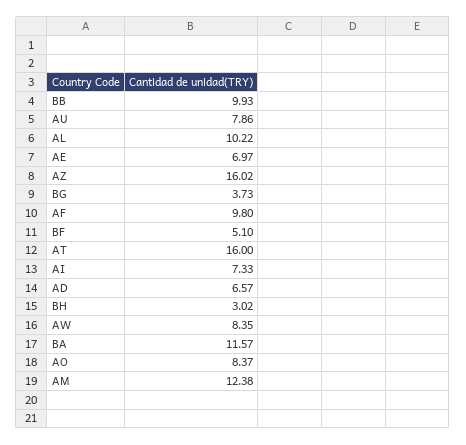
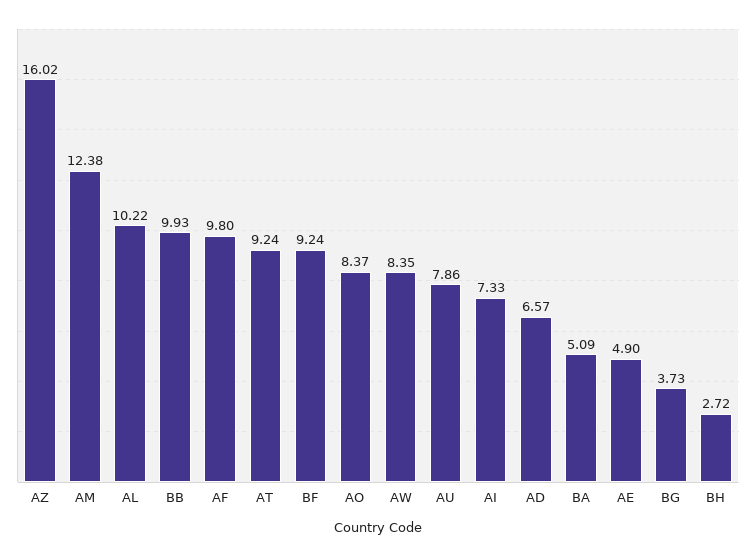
  {
    "BB": 9.93,
    "AU": 7.86,
    "AL": 10.22,
-   "AE": 6.97,
+   "AE": 4.9,
    "AZ": 16.02,
    "BG": 3.73,
    "AF": 9.8,
-   "BF": 5.1,
+   "BF": 9.24,
-   "AT": 16,
+   "AT": 9.24,
    "AI": 7.33,
    "AD": 6.57,
-   "BH": 3.02,
+   "BH": 2.72,
    "AW": 8.35,
-   "BA": 11.57,
+   "BA": 5.09,
    "AO": 8.37,
    "AM": 12.38
  }

